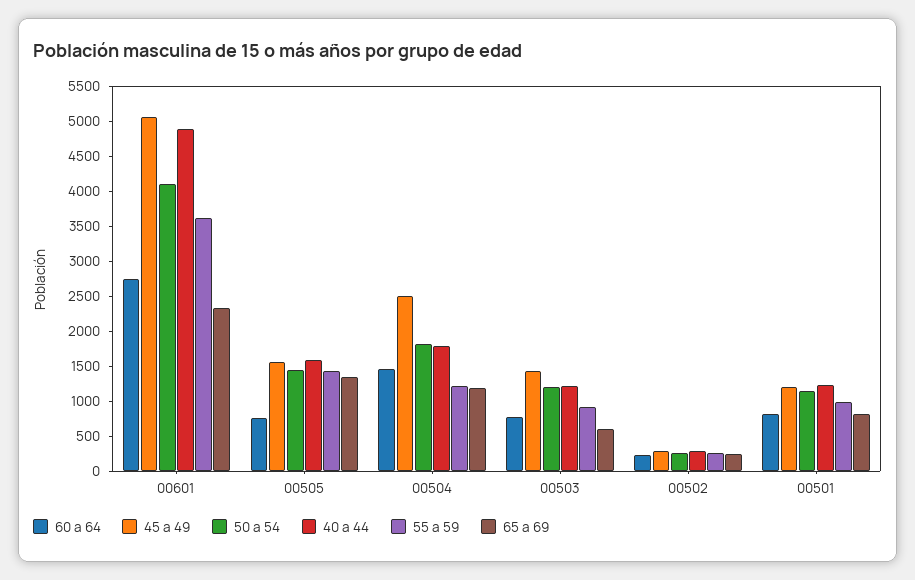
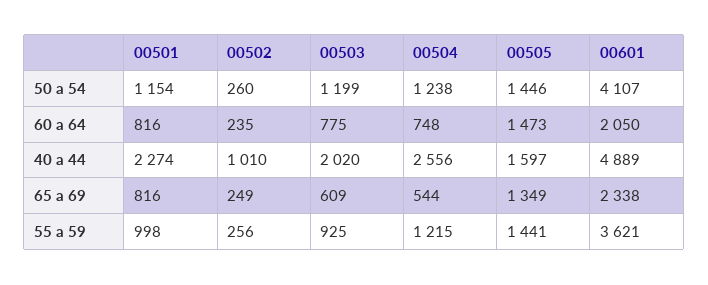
  {
    "60 a 64": {
-     "00601": 2750,
+     "00601": 2050,
-     "00505": 750,
+     "00505": 1473,
-     "00504": 1500,
+     "00504": 748,
      "00503": 775,
      "00502": 235,
      "00501": 816
    },
-   "45 a 49": {
-     "00601": 5000,
-     "00505": 1500,
-     "00504": 2500,
-     "00503": 1500,
-     "00502": 250,
-     "00501": 1250
-   },
    "50 a 54": {
      "00601": 4107,
      "00505": 1446,
-     "00504": 1750,
+     "00504": 1238,
      "00503": 1199,
      "00502": 260,
      "00501": 1154
    },
    "40 a 44": {
      "00601": 4889,
      "00505": 1597,
-     "00504": 1750,
+     "00504": 2556,
-     "00503": 1250,
+     "00503": 2020,
-     "00502": 250,
+     "00502": 1010,
-     "00501": 1250
+     "00501": 2274
    },
    "55 a 59": {
      "00601": 3621,
      "00505": 1441,
      "00504": 1215,
      "00503": 925,
      "00502": 256,
      "00501": 998
    },
    "65 a 69": {
      "00601": 2338,
      "00505": 1349,
-     "00504": 1250,
+     "00504": 544,
      "00503": 609,
      "00502": 249,
      "00501": 816
    }
  }

